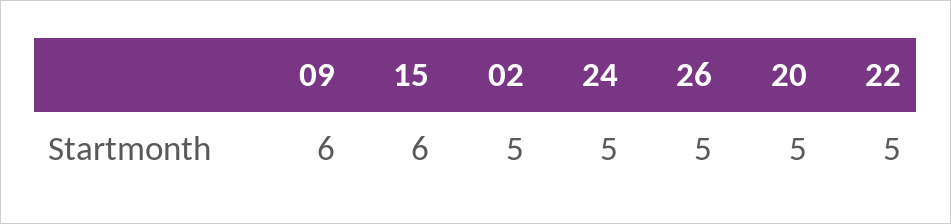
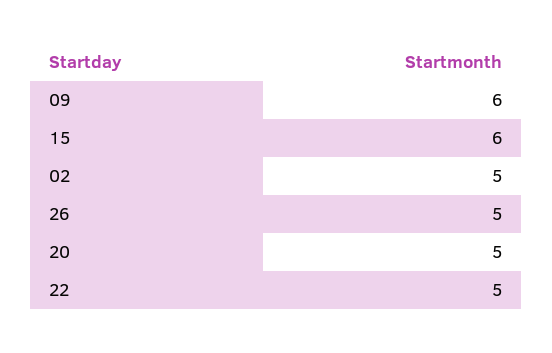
  {
    "09": 6,
    "15": 6,
    "02": 5,
-   "24": 5,
    "26": 5,
    "20": 5,
    "22": 5
  }

